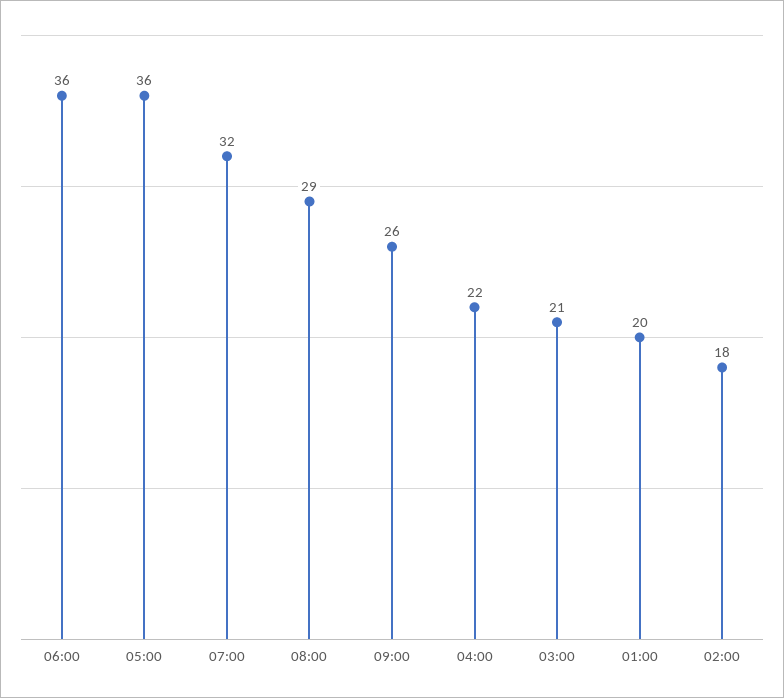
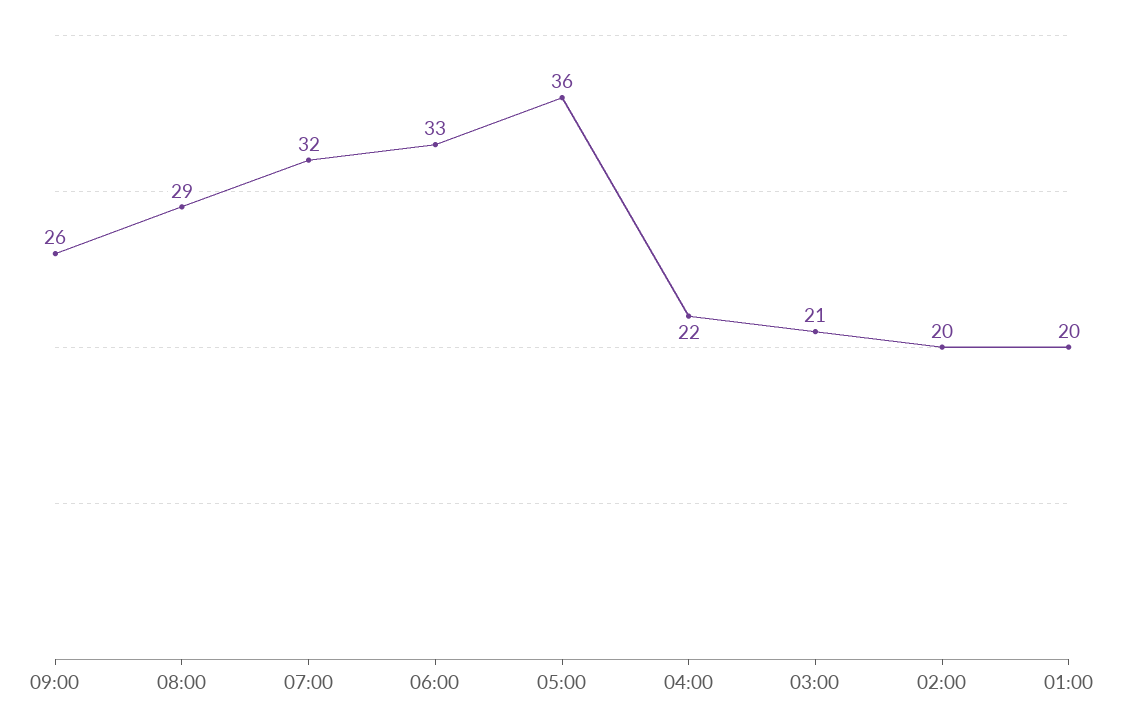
  {
-   "06:00": 36,
+   "06:00": 33,
    "05:00": 36,
    "07:00": 32,
    "08:00": 29,
    "09:00": 26,
    "04:00": 22,
    "03:00": 21,
    "01:00": 20,
-   "02:00": 18
+   "02:00": 20
  }

